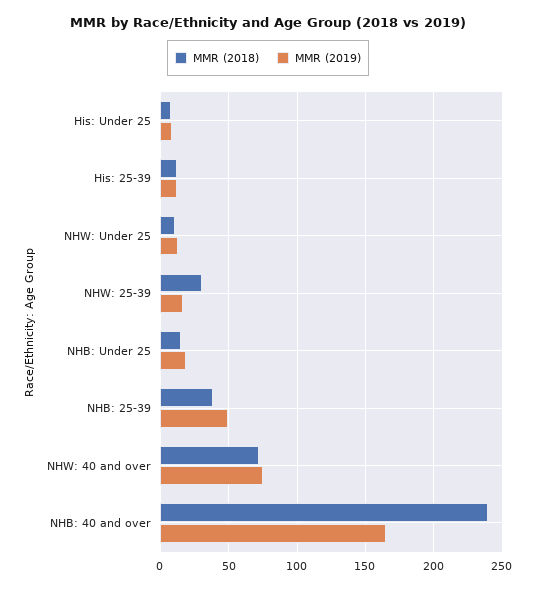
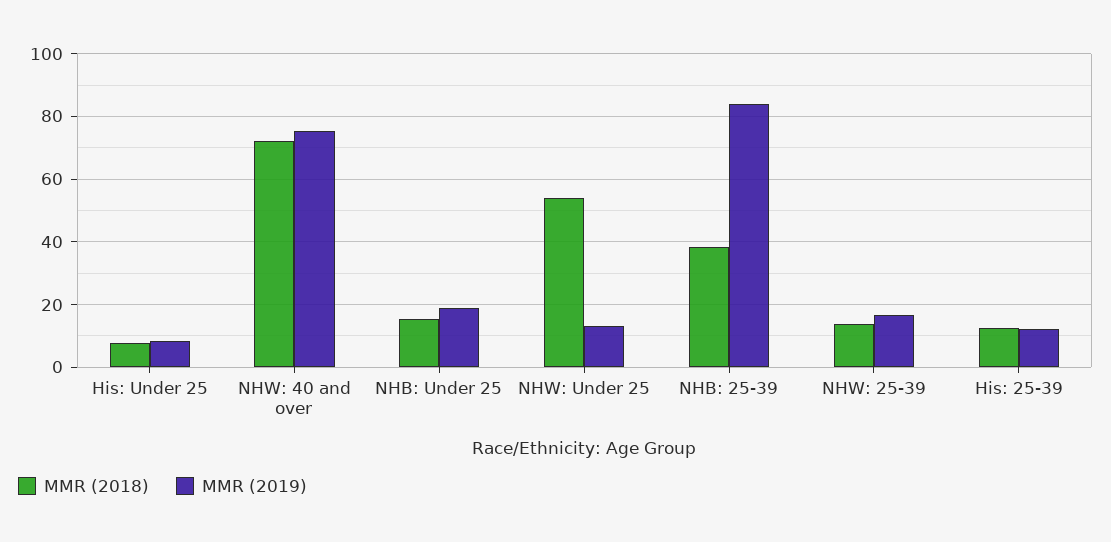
  {
    "MMR (2018)": {
      "His: Under 25": 8,
      "His: 25-39": 12,
-     "NHW: Under 25": 10,
+     "NHW: Under 25": 54,
-     "NHW: 25-39": 30,
+     "NHW: 25-39": 14,
      "NHB: Under 25": 16,
      "NHB: 25-39": 38,
-     "NHW: 40 and over": 72,
+     "NHW: 40 and over": 72
-     "NHB: 40 and over": 240
    },
    "MMR (2019)": {
      "His: Under 25": 8,
      "His: 25-39": 12,
      "NHW: Under 25": 14,
      "NHW: 25-39": 16,
      "NHB: Under 25": 18,
-     "NHB: 25-39": 50,
+     "NHB: 25-39": 84,
-     "NHW: 40 and over": 76,
+     "NHW: 40 and over": 76
-     "NHB: 40 and over": 165
    }
  }

